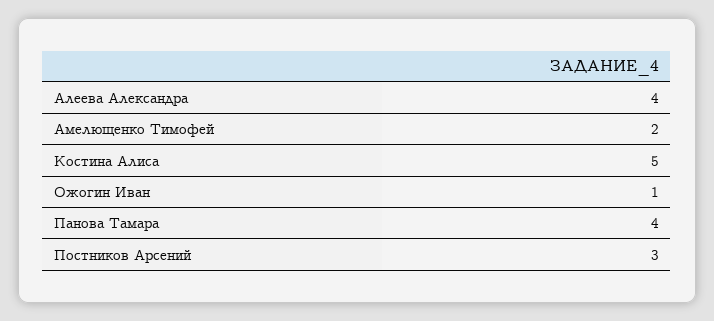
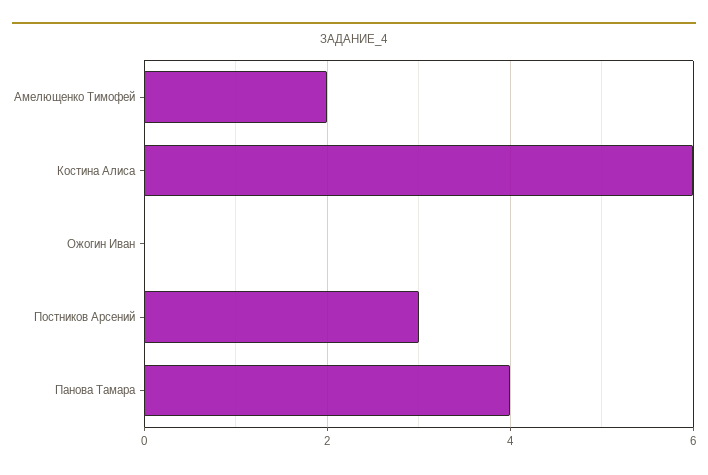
  {
-   "Алеева Александра": 4,
    "Амелющенко Тимофей": 2,
-   "Костина Алиса": 5,
+   "Костина Алиса": 6,
-   "Ожогин Иван": 1,
+   "Ожогин Иван": 0,
    "Панова Тамара": 4,
    "Постников Арсений": 3
  }

